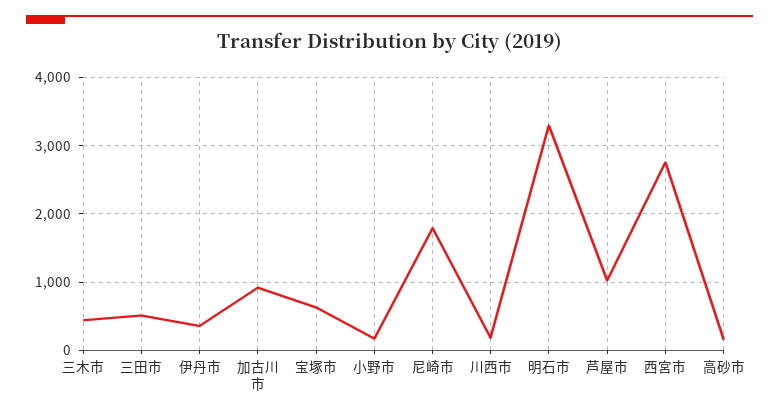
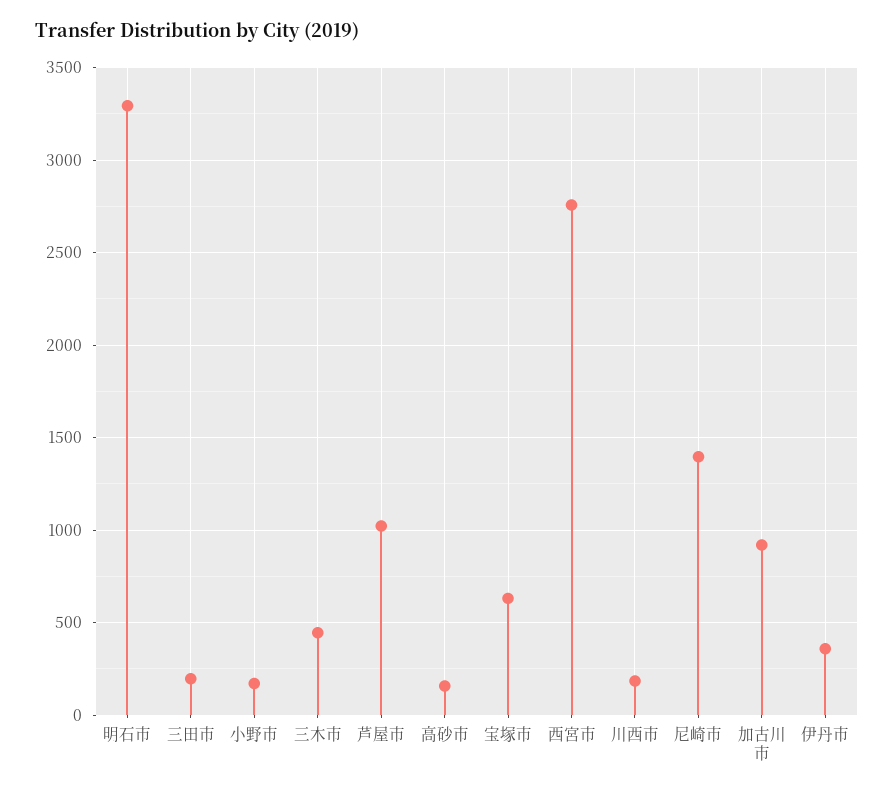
  {
    "三木市": 450,
-   "三田市": 500,
+   "三田市": 200,
    "伊丹市": 350,
    "加古川市": 900,
    "宝塚市": 650,
    "小野市": 150,
-   "尼崎市": 1800,
+   "尼崎市": 1400,
    "川西市": 200,
    "明石市": 3300,
    "芦屋市": 1000,
    "西宮市": 2750,
    "高砂市": 150
  }

